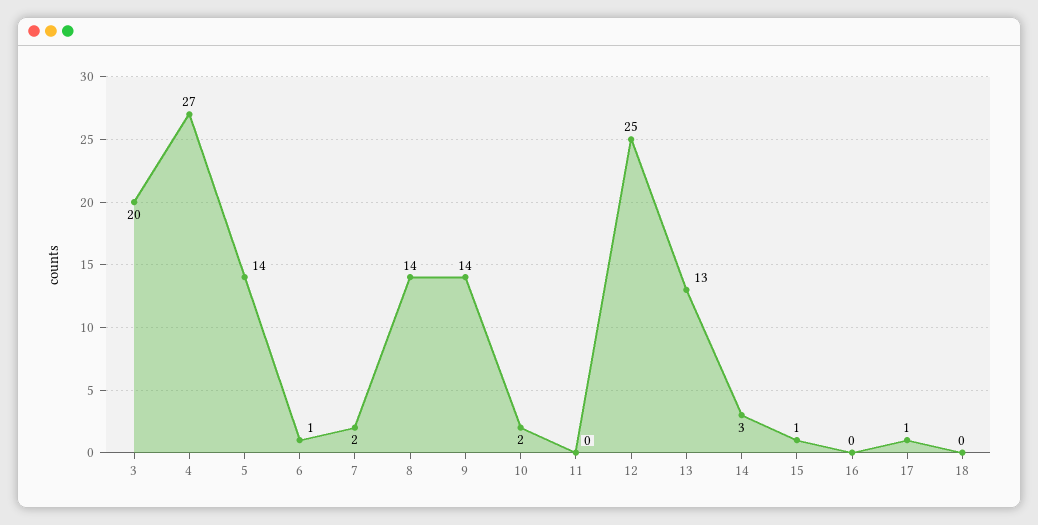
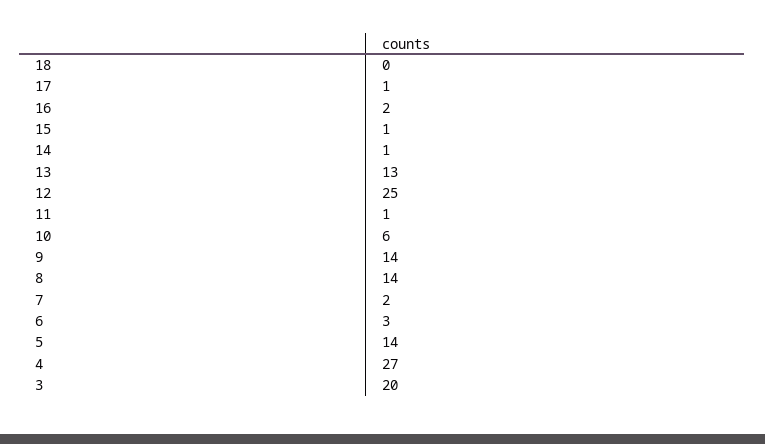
  {
    "3": 20,
    "4": 27,
    "5": 14,
-   "6": 1,
+   "6": 3,
    "7": 2,
    "8": 14,
    "9": 14,
-   "10": 2,
+   "10": 6,
-   "11": 0,
+   "11": 1,
    "12": 25,
    "13": 13,
-   "14": 3,
+   "14": 1,
    "15": 1,
-   "16": 0,
+   "16": 2,
    "17": 1,
    "18": 0
  }

